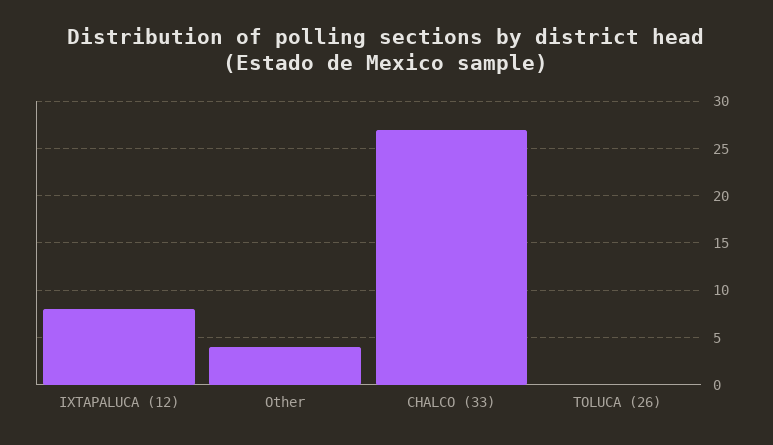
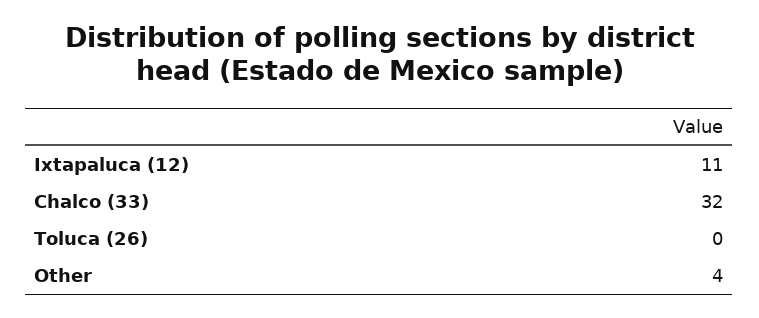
  {
-   "IXTAPALUCA (12)": 8,
+   "IXTAPALUCA (12)": 11,
    "Other": 4,
-   "CHALCO (33)": 27,
+   "CHALCO (33)": 32,
    "TOLUCA (26)": 0
  }

